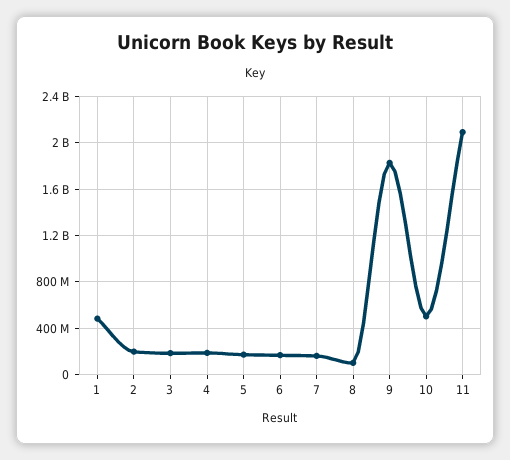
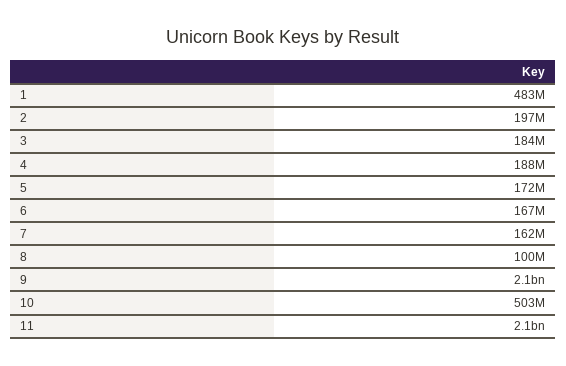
  {
    "1": 483000000,
    "2": 197000000,
    "3": 184000000,
    "4": 188000000,
    "5": 172000000,
    "6": 167000000,
    "7": 162000000,
    "8": 100000000,
-   "9": 1800000000,
+   "9": 2100000000,
    "10": 503000000,
    "11": 2100000000
  }

